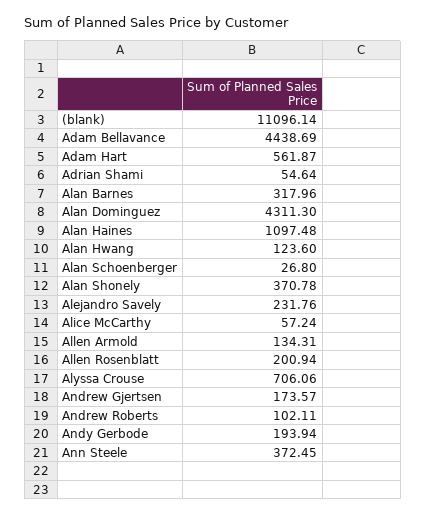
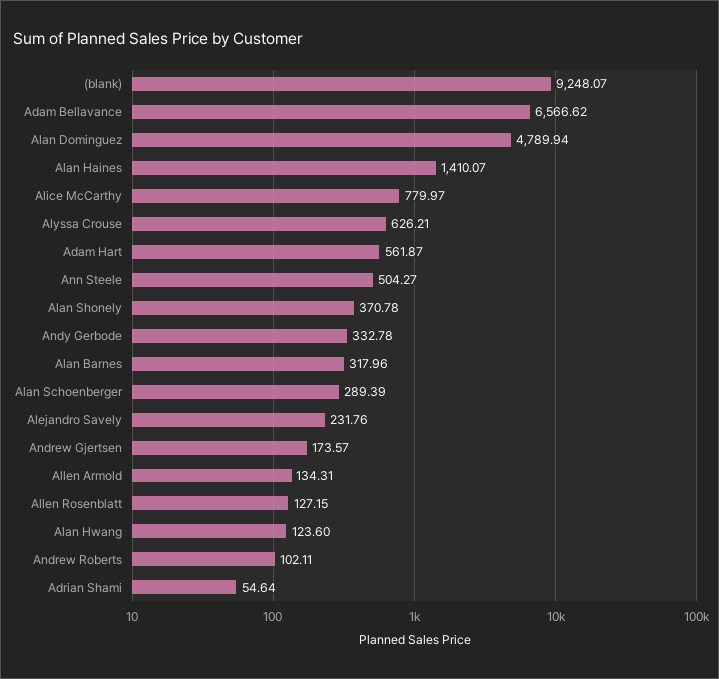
  {
-   "(blank)": 11096.14,
+   "(blank)": 9248.07,
-   "Adam Bellavance": 4438.69,
+   "Adam Bellavance": 6566.62,
    "Adam Hart": 561.87,
    "Adrian Shami": 54.64,
    "Alan Barnes": 317.96,
-   "Alan Dominguez": 4311.3,
+   "Alan Dominguez": 4789.94,
-   "Alan Haines": 1097.48,
+   "Alan Haines": 1410.07,
    "Alan Hwang": 123.6,
-   "Alan Schoenberger": 26.8,
+   "Alan Schoenberger": 289.39,
    "Alan Shonely": 370.78,
    "Alejandro Savely": 231.76,
-   "Alice McCarthy": 57.24,
+   "Alice McCarthy": 779.97,
    "Allen Armold": 134.31,
-   "Allen Rosenblatt": 200.94,
+   "Allen Rosenblatt": 127.15,
-   "Alyssa Crouse": 706.06,
+   "Alyssa Crouse": 626.21,
    "Andrew Gjertsen": 173.57,
    "Andrew Roberts": 102.11,
-   "Andy Gerbode": 193.94,
+   "Andy Gerbode": 332.78,
-   "Ann Steele": 372.45
+   "Ann Steele": 504.27
  }

